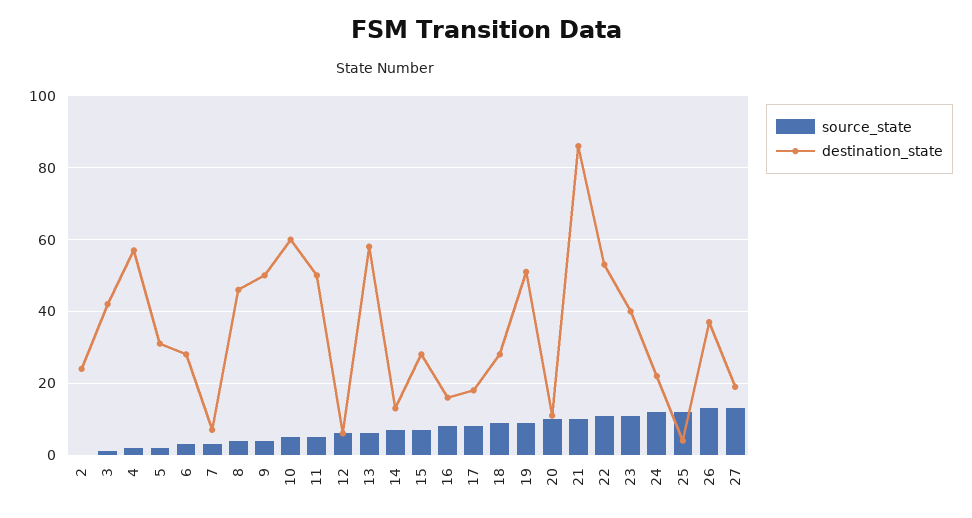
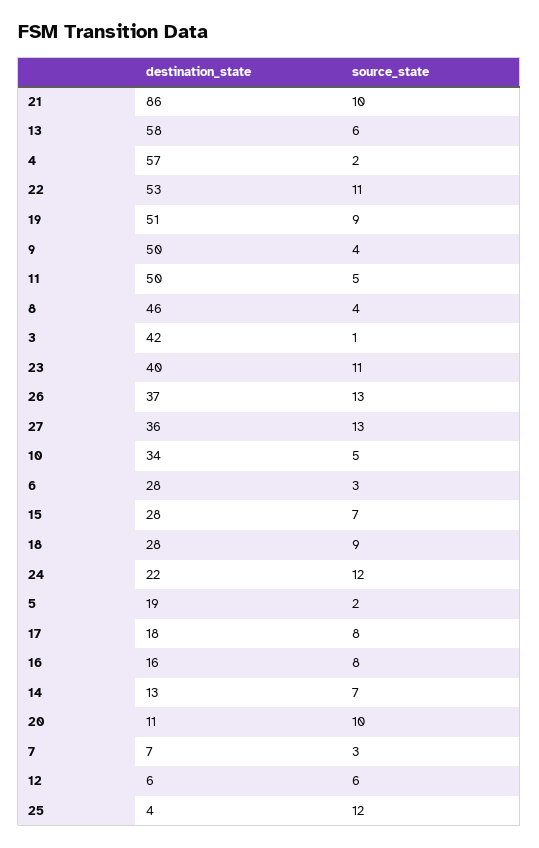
  {
    "source_state": {
-     "2": 0,
      "3": 1,
      "4": 2,
      "5": 2,
      "6": 3,
      "7": 3,
      "8": 4,
      "9": 4,
      "10": 5,
      "11": 5,
      "12": 6,
      "13": 6,
      "14": 7,
      "15": 7,
      "16": 8,
      "17": 8,
      "18": 9,
      "19": 9,
      "20": 10,
      "21": 10,
      "22": 11,
      "23": 11,
      "24": 12,
      "25": 12,
      "26": 13,
      "27": 13
    },
    "destination_state": {
-     "2": 25,
      "3": 42,
      "4": 57,
-     "5": 30,
+     "5": 19,
      "6": 28,
      "7": 7,
      "8": 46,
      "9": 50,
-     "10": 60,
+     "10": 34,
      "11": 50,
      "12": 6,
      "13": 58,
      "14": 13,
      "15": 28,
      "16": 16,
      "17": 18,
      "18": 28,
      "19": 51,
      "20": 11,
      "21": 86,
      "22": 53,
      "23": 40,
      "24": 22,
      "25": 4,
      "26": 37,
-     "27": 20
+     "27": 36
    }
  }

